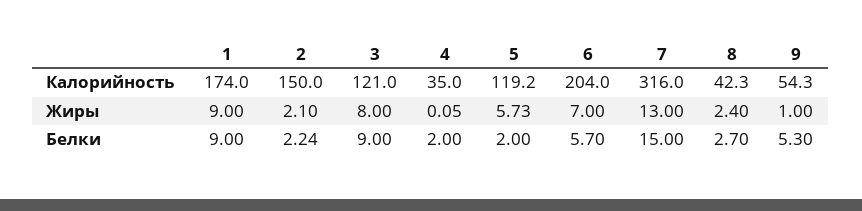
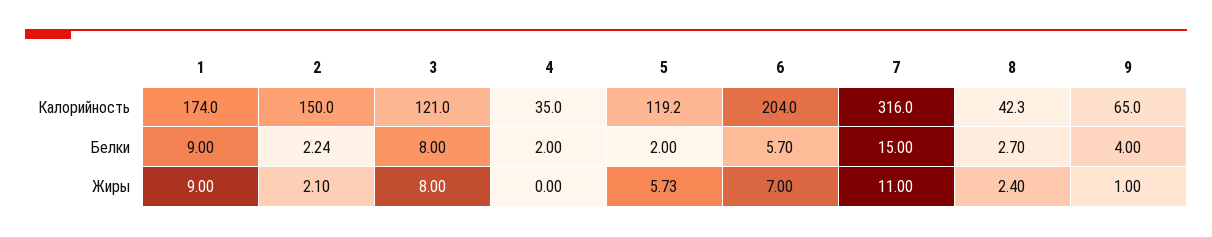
  {
    "1": {
      "Калорийность": 174,
      "Жиры": 9,
      "Белки": 9
    },
    "2": {
      "Калорийность": 150,
      "Жиры": 2.1,
      "Белки": 2.24
    },
    "3": {
      "Калорийность": 121,
      "Жиры": 8,
-     "Белки": 9
+     "Белки": 8
    },
    "4": {
      "Калорийность": 35,
-     "Жиры": 0.05,
+     "Жиры": 0,
      "Белки": 2
    },
    "5": {
      "Калорийность": 119.2,
      "Жиры": 5.73,
      "Белки": 2
    },
    "6": {
      "Калорийность": 204,
      "Жиры": 7,
      "Белки": 5.7
    },
    "7": {
      "Калорийность": 316,
-     "Жиры": 13,
+     "Жиры": 11,
      "Белки": 15
    },
    "8": {
      "Калорийность": 42.3,
      "Жиры": 2.4,
      "Белки": 2.7
    },
    "9": {
-     "Калорийность": 54.3,
+     "Калорийность": 65,
      "Жиры": 1,
-     "Белки": 5.3
+     "Белки": 4
    }
  }

